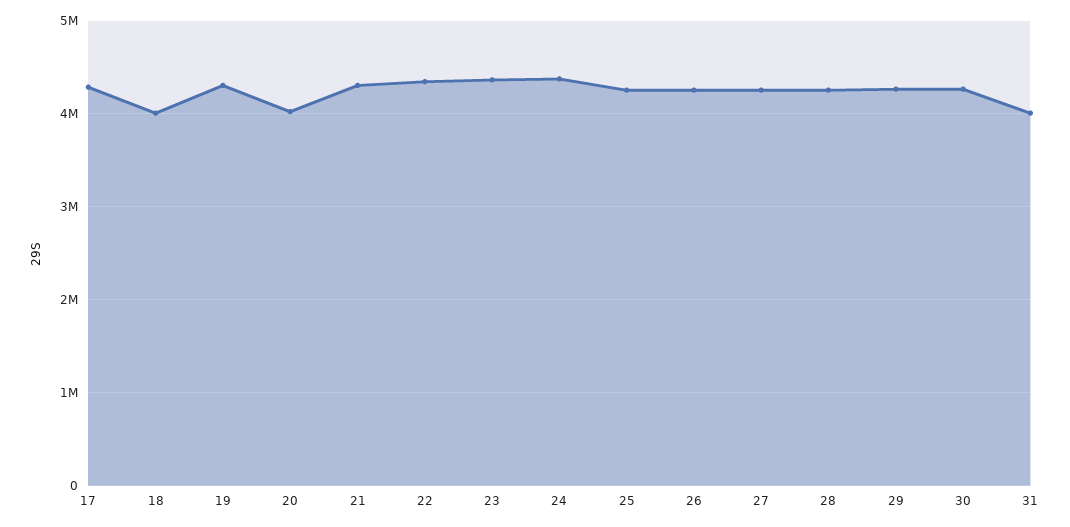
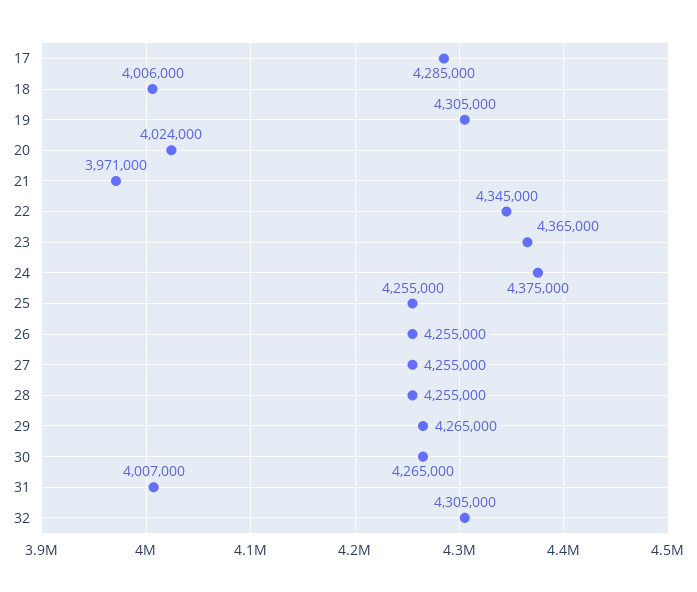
  {
    "17": 4285000,
    "18": 4006000,
    "19": 4305000,
    "20": 4024000,
-   "21": 4300000,
+   "21": 3971000,
    "22": 4345000,
    "23": 4365000,
    "24": 4375000,
    "25": 4255000,
    "26": 4255000,
    "27": 4255000,
    "28": 4255000,
    "29": 4265000,
    "30": 4265000,
-   "31": 4007000
+   "31": 4007000,
+   "32": 4305000
  }

